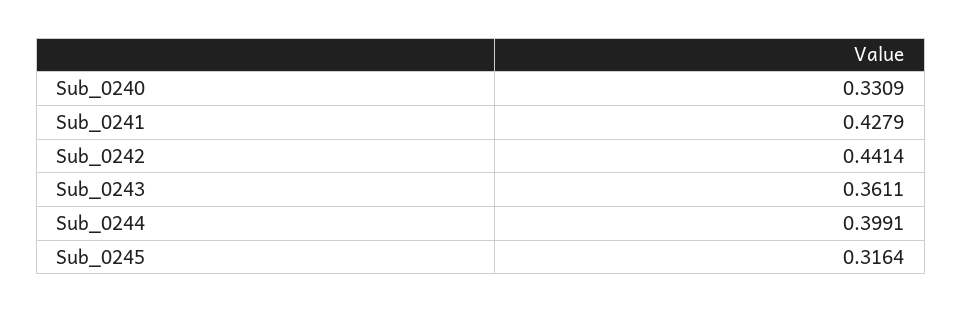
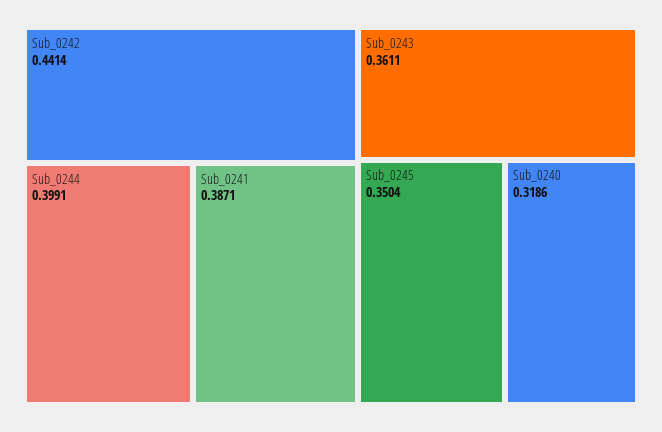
  {
-   "Sub_0240": 0.3309,
+   "Sub_0240": 0.3186,
-   "Sub_0241": 0.4279,
+   "Sub_0241": 0.3871,
    "Sub_0242": 0.4414,
    "Sub_0243": 0.3611,
    "Sub_0244": 0.3991,
-   "Sub_0245": 0.3164
+   "Sub_0245": 0.3504
  }

